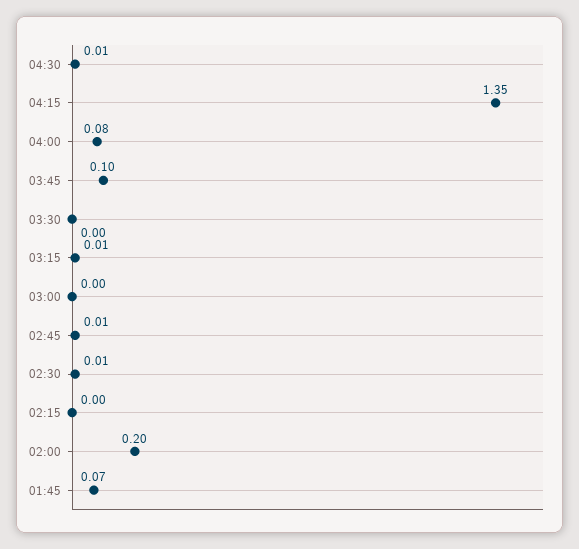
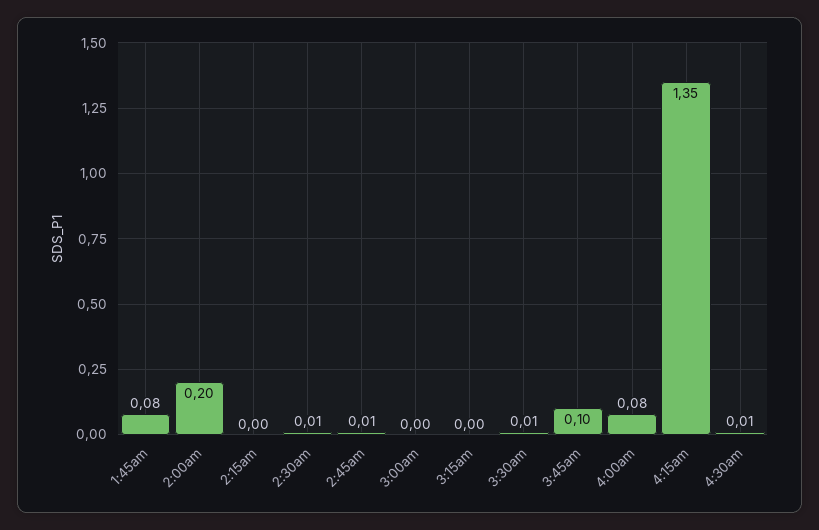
  {
    "04:30": 0.01,
    "04:15": 1.35,
    "04:00": 0.08,
    "03:45": 0.1,
-   "03:30": 0,
+   "03:30": 0.01,
-   "03:15": 0.01,
+   "03:15": 0,
    "03:00": 0,
    "02:45": 0.01,
    "02:30": 0.01,
    "02:15": 0,
    "02:00": 0.2,
-   "01:45": 0.07
+   "01:45": 0.08
  }

